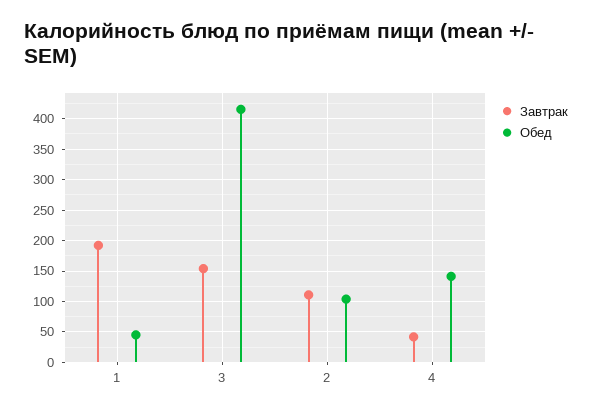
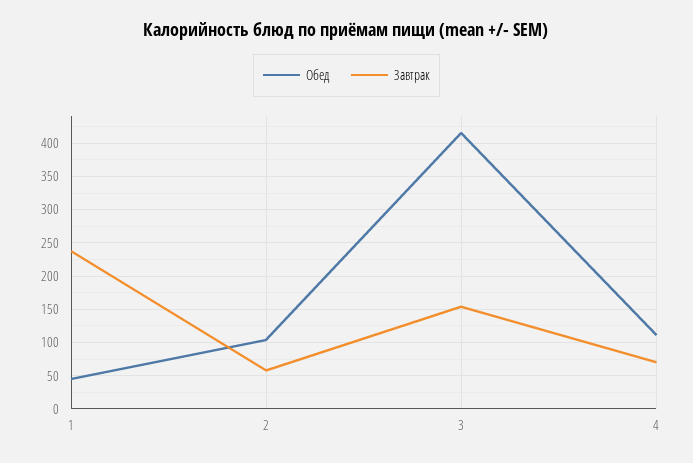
  {
    "Завтрак": {
-     "1": 190,
+     "1": 240,
      "3": 150,
-     "2": 110,
+     "2": 60,
-     "4": 40
+     "4": 70
    },
    "Обед": {
      "1": 50,
      "3": 420,
      "2": 100,
-     "4": 140
+     "4": 110
    }
  }

